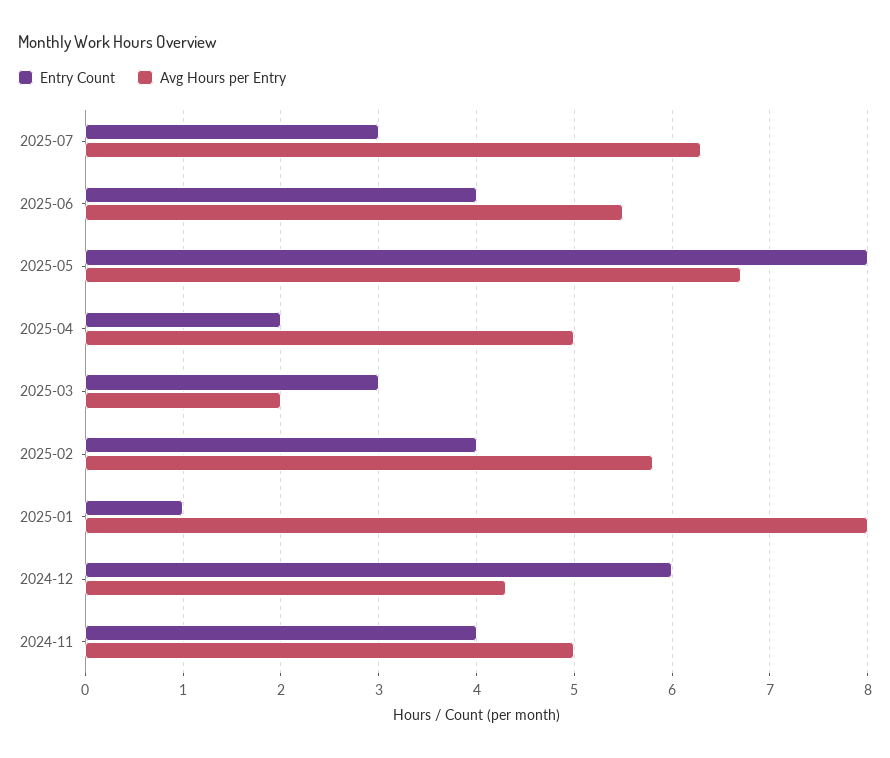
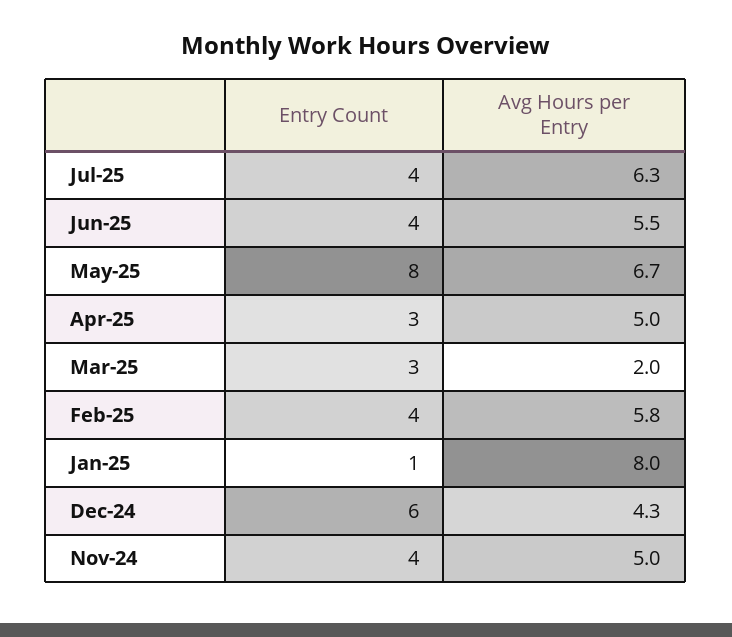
  {
    "Entry Count": {
-     "2025-07": 3,
+     "2025-07": 4,
      "2025-06": 4,
      "2025-05": 8,
-     "2025-04": 2,
+     "2025-04": 3,
      "2025-03": 3,
      "2025-02": 4,
      "2025-01": 1,
      "2024-12": 6,
      "2024-11": 4
    },
    "Avg Hours per Entry": {
      "2025-07": 6.3,
      "2025-06": 5.5,
      "2025-05": 6.7,
      "2025-04": 5,
      "2025-03": 2,
      "2025-02": 5.8,
      "2025-01": 8,
      "2024-12": 4.3,
      "2024-11": 5
    }
  }

